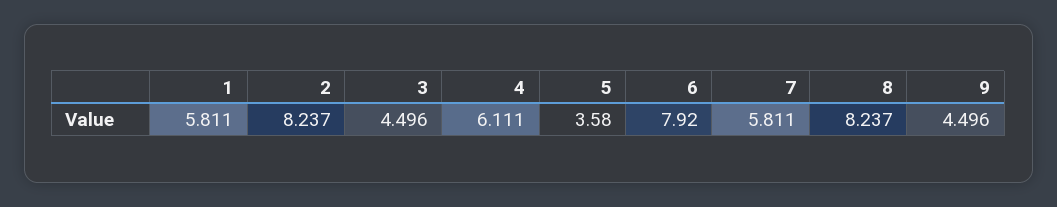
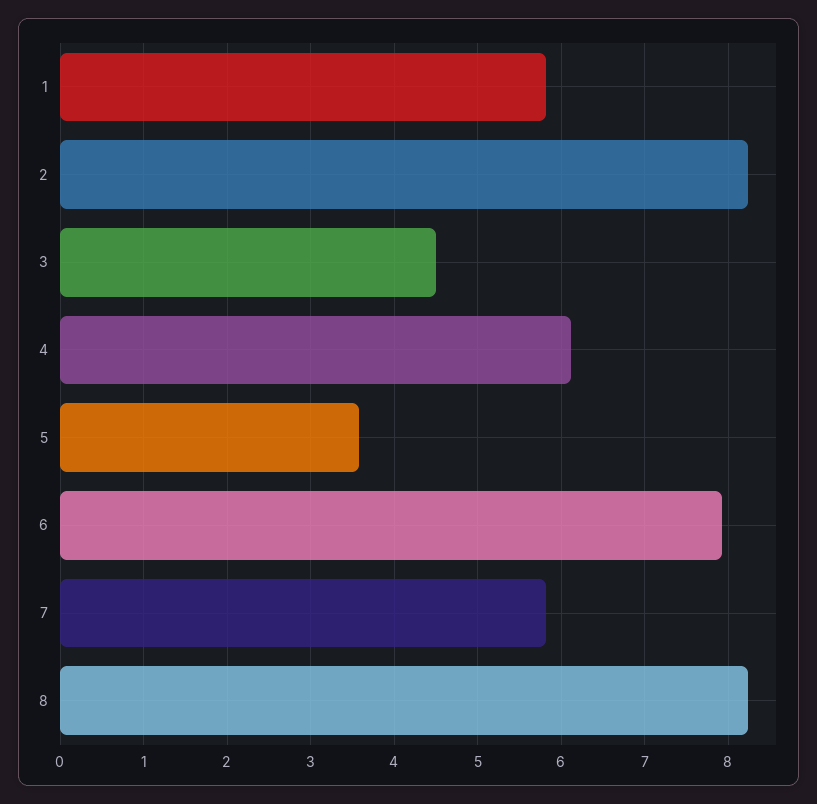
  {
    "1": 5.811,
    "2": 8.237,
    "3": 4.496,
    "4": 6.111,
    "5": 3.58,
    "6": 7.92,
    "7": 5.811,
-   "8": 8.237,
+   "8": 8.237
-   "9": 4.496
  }

